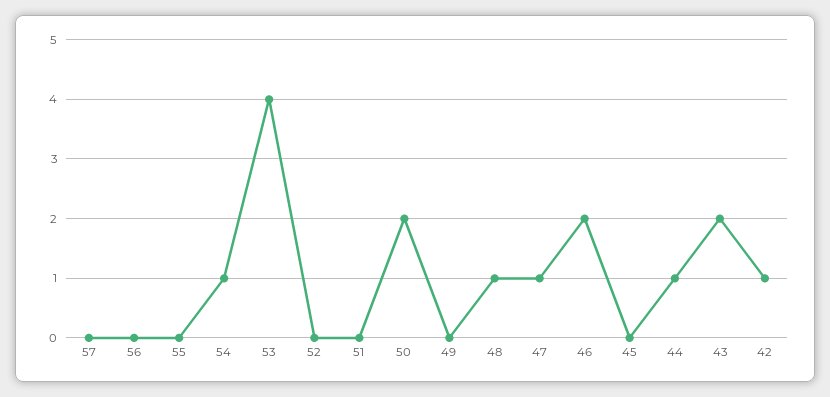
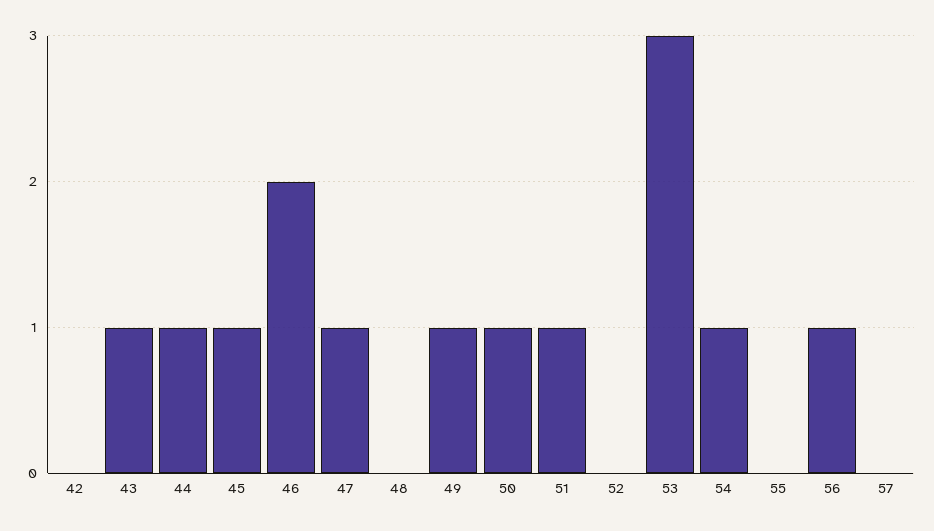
  {
    "57": 0,
-   "56": 0,
+   "56": 1,
    "55": 0,
    "54": 1,
-   "53": 4,
+   "53": 3,
    "52": 0,
-   "51": 0,
+   "51": 1,
-   "50": 2,
+   "50": 1,
-   "49": 0,
+   "49": 1,
-   "48": 1,
+   "48": 0,
    "47": 1,
    "46": 2,
-   "45": 0,
+   "45": 1,
    "44": 1,
-   "43": 2,
+   "43": 1,
-   "42": 1
+   "42": 0
  }

